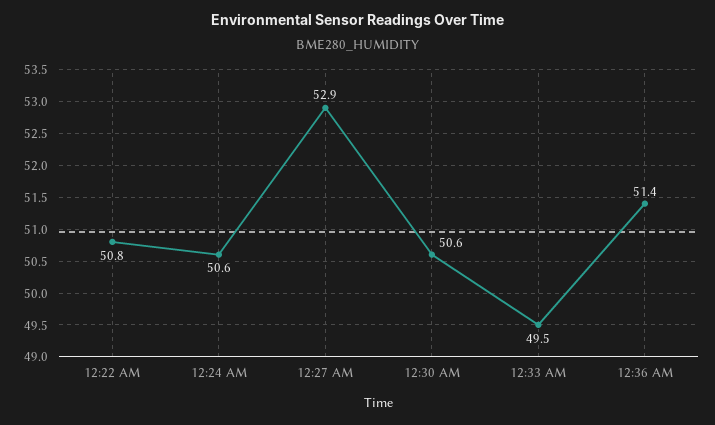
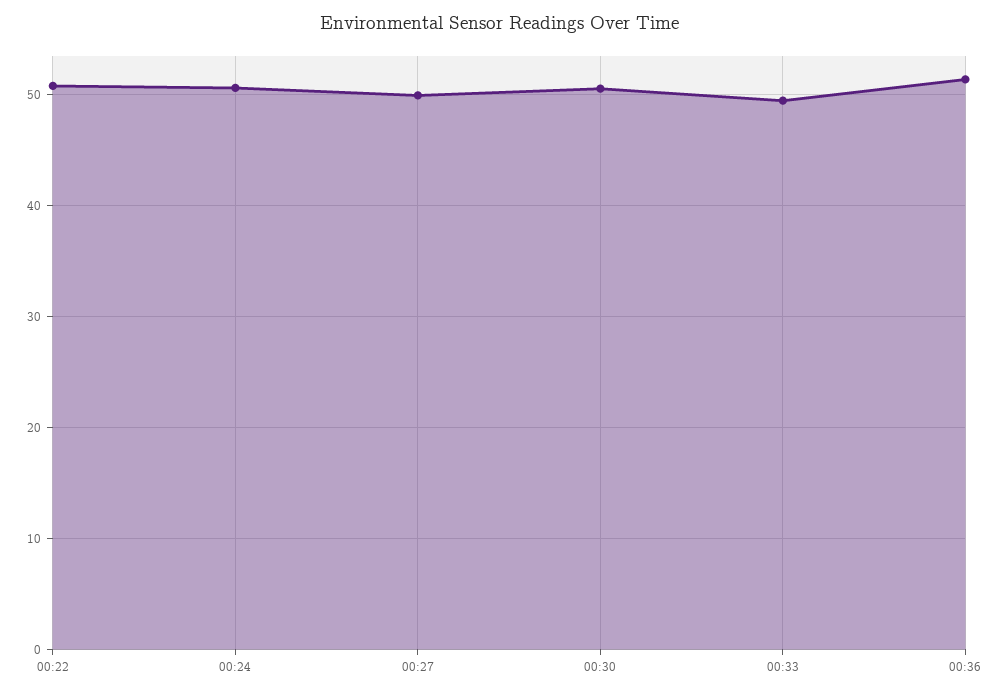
  {
    "12:22 AM": 50.8,
    "12:24 AM": 50.6,
-   "12:27 AM": 52.9,
+   "12:27 AM": 50,
    "12:30 AM": 50.6,
    "12:33 AM": 49.5,
    "12:36 AM": 51.4
  }

